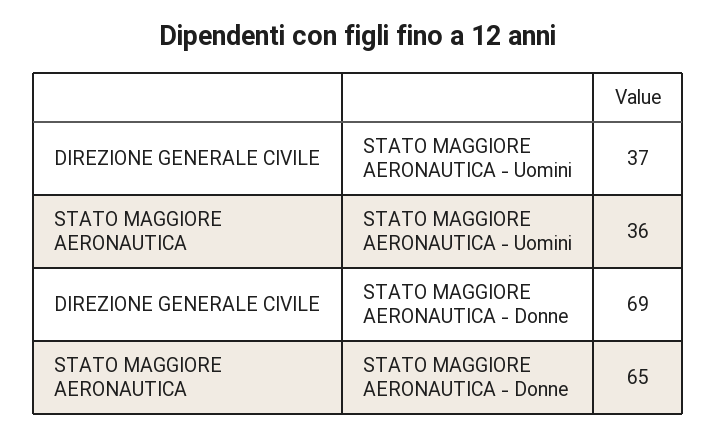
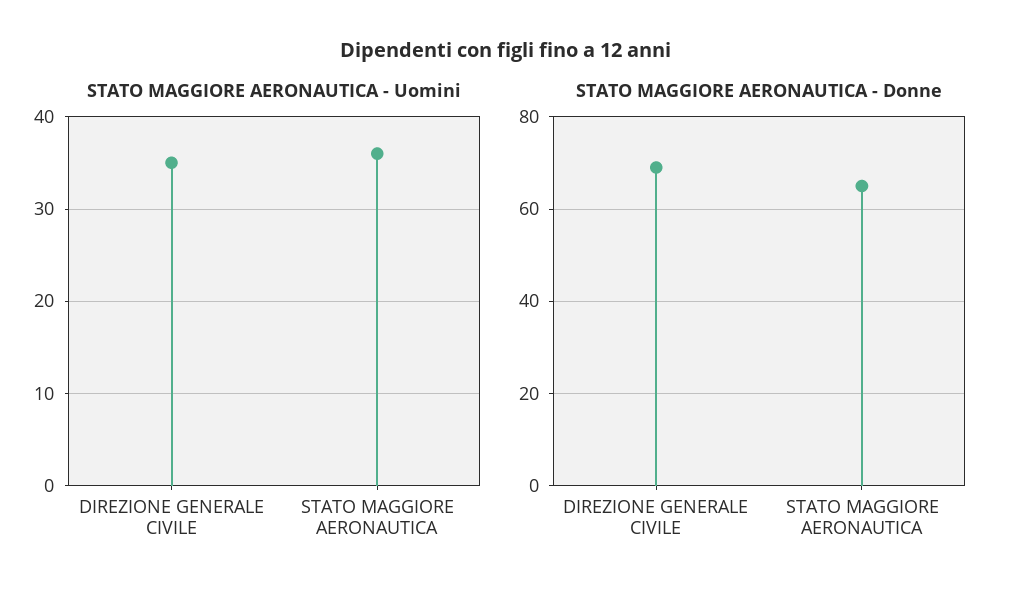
  {
    "STATO MAGGIORE AERONAUTICA - Uomini": {
-     "DIREZIONE GENERALE CIVILE": 37,
+     "DIREZIONE GENERALE CIVILE": 35,
      "STATO MAGGIORE AERONAUTICA": 36
    },
    "STATO MAGGIORE AERONAUTICA - Donne": {
      "DIREZIONE GENERALE CIVILE": 69,
      "STATO MAGGIORE AERONAUTICA": 65
    }
  }

